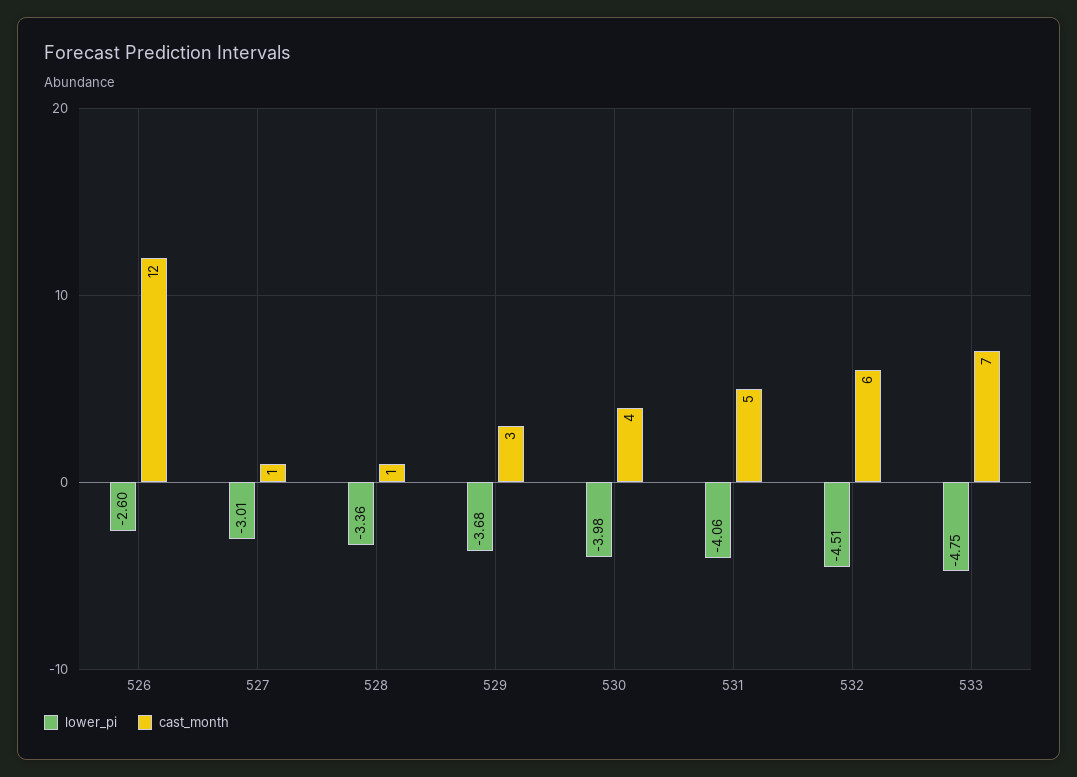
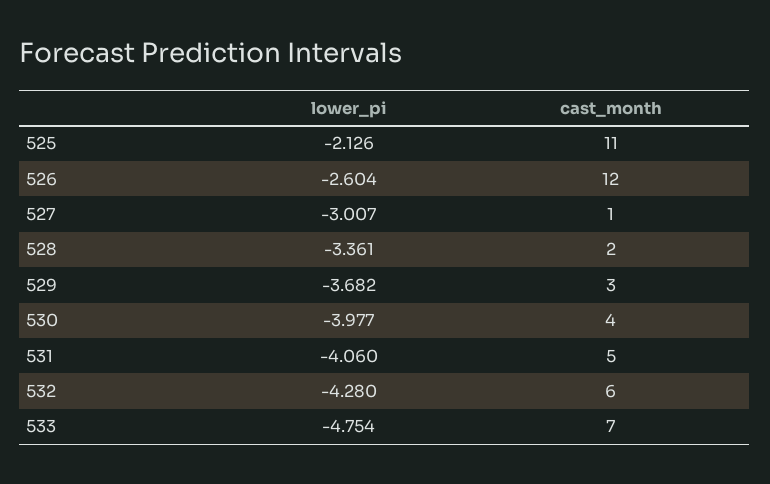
  {
    "lower_pi": {
      "526": -2.604,
      "527": -3.007,
      "528": -3.361,
      "529": -3.682,
      "530": -3.977,
      "531": -4.06,
-     "532": -4.51,
+     "532": -4.28,
-     "533": -4.754
+     "533": -4.754,
+     "525": -2.126
    },
    "cast_month": {
      "526": 12,
      "527": 1,
-     "528": 1,
+     "528": 2,
      "529": 3,
      "530": 4,
      "531": 5,
      "532": 6,
-     "533": 7
+     "533": 7,
+     "525": 11
    }
  }

